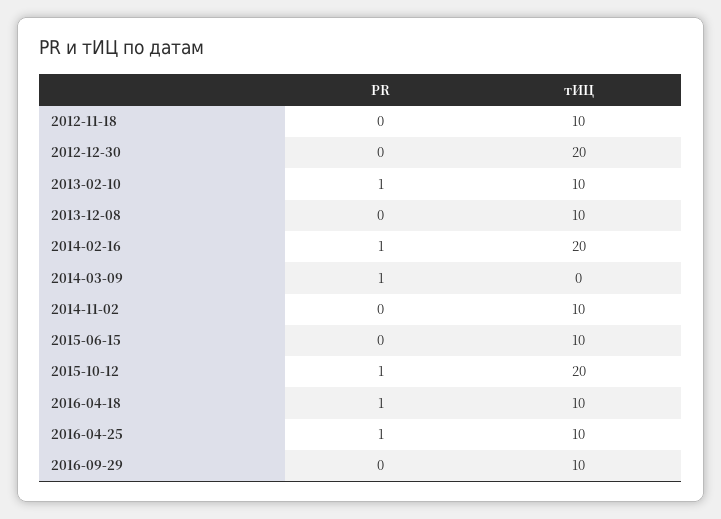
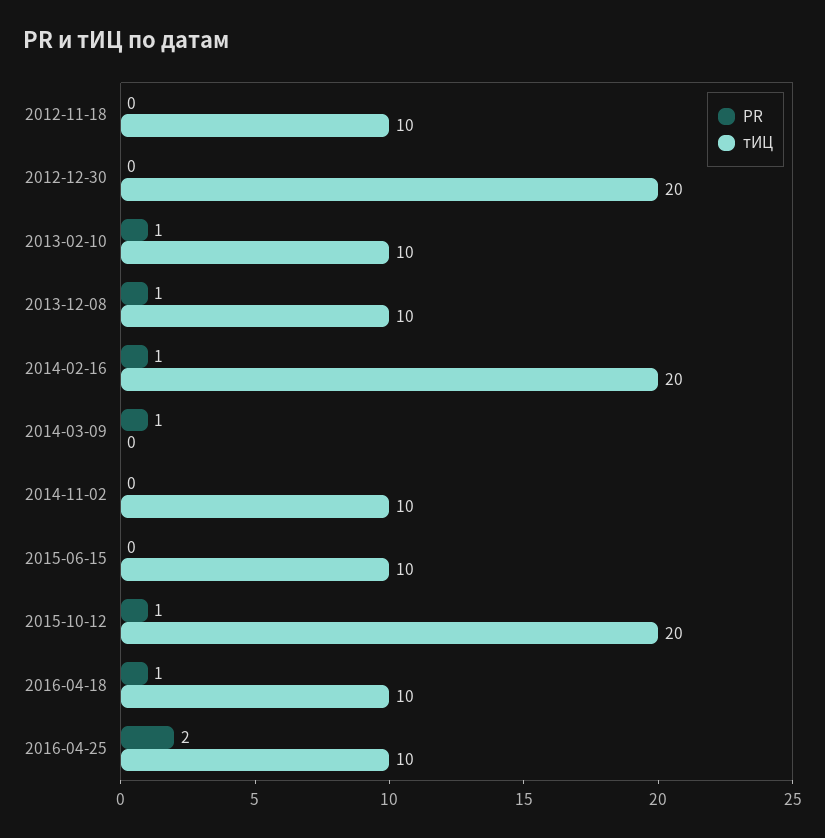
  {
    "PR": {
      "2012-11-18": 0,
      "2012-12-30": 0,
      "2013-02-10": 1,
-     "2013-12-08": 0,
+     "2013-12-08": 1,
      "2014-02-16": 1,
      "2014-03-09": 1,
      "2014-11-02": 0,
      "2015-06-15": 0,
      "2015-10-12": 1,
      "2016-04-18": 1,
-     "2016-04-25": 1,
+     "2016-04-25": 2
-     "2016-09-29": 0
    },
    "тИЦ": {
      "2012-11-18": 10,
      "2012-12-30": 20,
      "2013-02-10": 10,
      "2013-12-08": 10,
      "2014-02-16": 20,
      "2014-03-09": 0,
      "2014-11-02": 10,
      "2015-06-15": 10,
      "2015-10-12": 20,
      "2016-04-18": 10,
-     "2016-04-25": 10,
+     "2016-04-25": 10
-     "2016-09-29": 10
    }
  }

